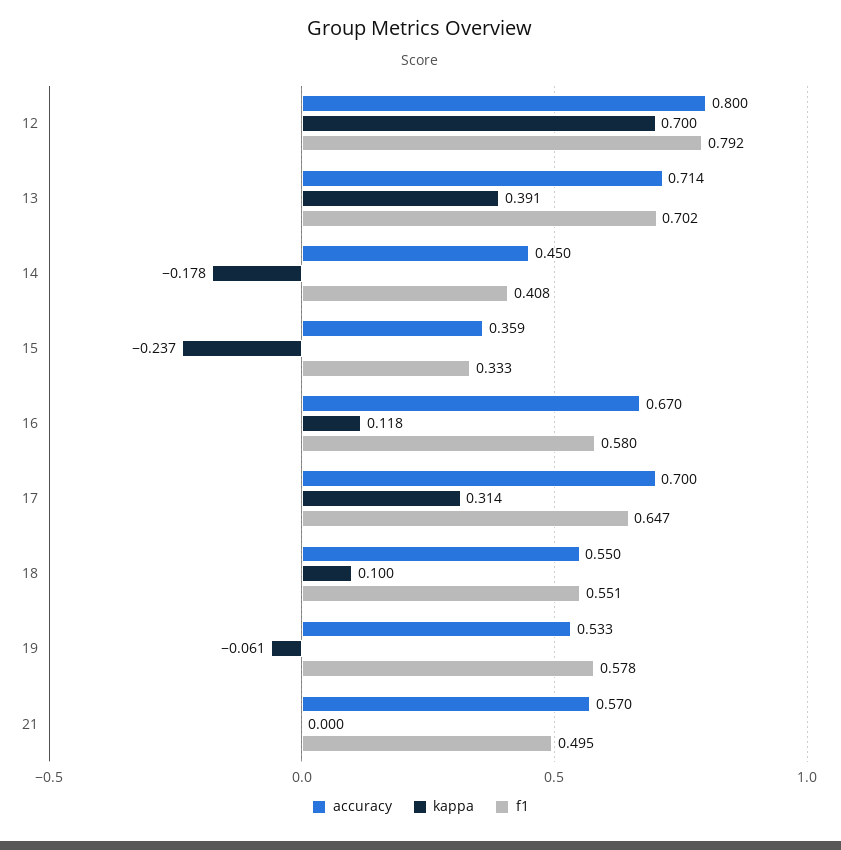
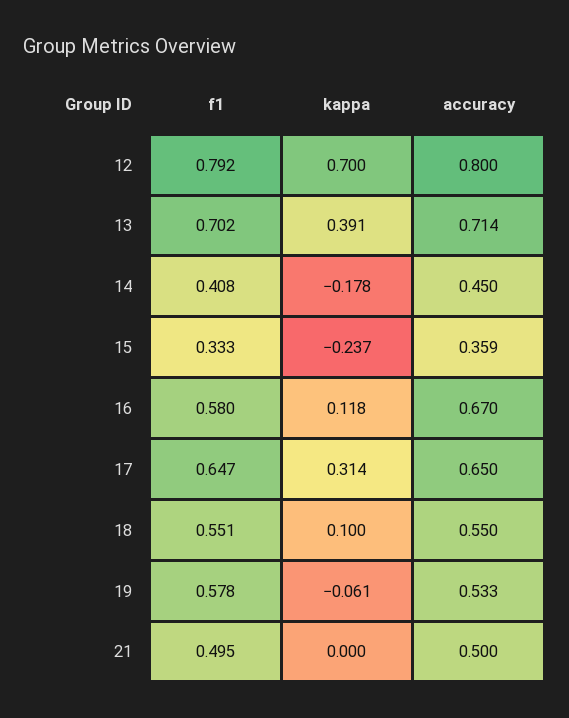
  {
    "accuracy": {
      "12": 0.8,
      "13": 0.714,
      "14": 0.45,
      "15": 0.359,
      "16": 0.67,
-     "17": 0.7,
+     "17": 0.65,
      "18": 0.55,
      "19": 0.533,
-     "21": 0.57
+     "21": 0.5
    },
    "kappa": {
      "12": 0.7,
      "13": 0.391,
      "14": -0.178,
      "15": -0.237,
      "16": 0.118,
      "17": 0.314,
      "18": 0.1,
      "19": -0.061,
      "21": 0
    },
    "f1": {
      "12": 0.792,
      "13": 0.702,
      "14": 0.408,
      "15": 0.333,
      "16": 0.58,
      "17": 0.647,
      "18": 0.551,
      "19": 0.578,
      "21": 0.495
    }
  }

